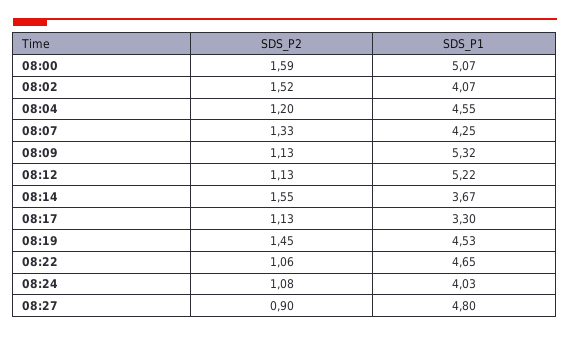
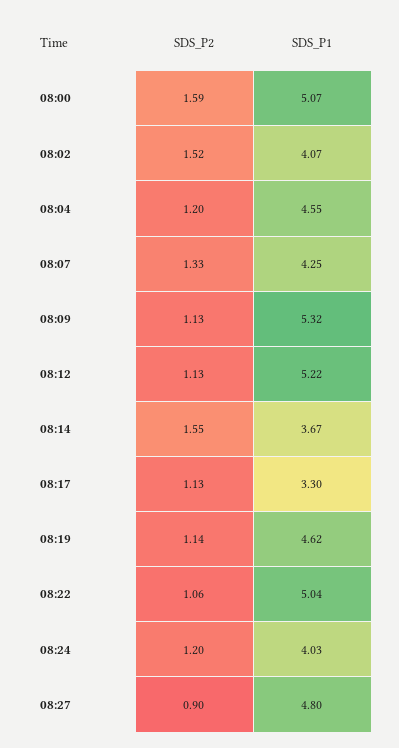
  {
    "SDS_P2": {
      "08:00": 1.59,
      "08:02": 1.52,
      "08:04": 1.2,
      "08:07": 1.33,
      "08:09": 1.13,
      "08:12": 1.13,
      "08:14": 1.55,
      "08:17": 1.13,
-     "08:19": 1.45,
+     "08:19": 1.14,
      "08:22": 1.06,
-     "08:24": 1.08,
+     "08:24": 1.2,
      "08:27": 0.9
    },
    "SDS_P1": {
      "08:00": 5.07,
      "08:02": 4.07,
      "08:04": 4.55,
      "08:07": 4.25,
      "08:09": 5.32,
      "08:12": 5.22,
      "08:14": 3.67,
      "08:17": 3.3,
-     "08:19": 4.53,
+     "08:19": 4.62,
-     "08:22": 4.65,
+     "08:22": 5.04,
      "08:24": 4.03,
      "08:27": 4.8
    }
  }

